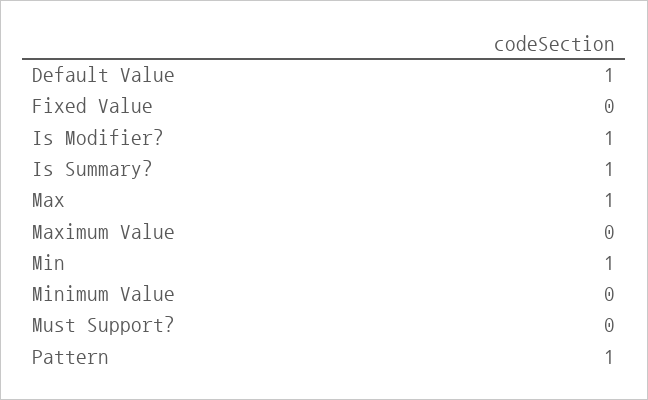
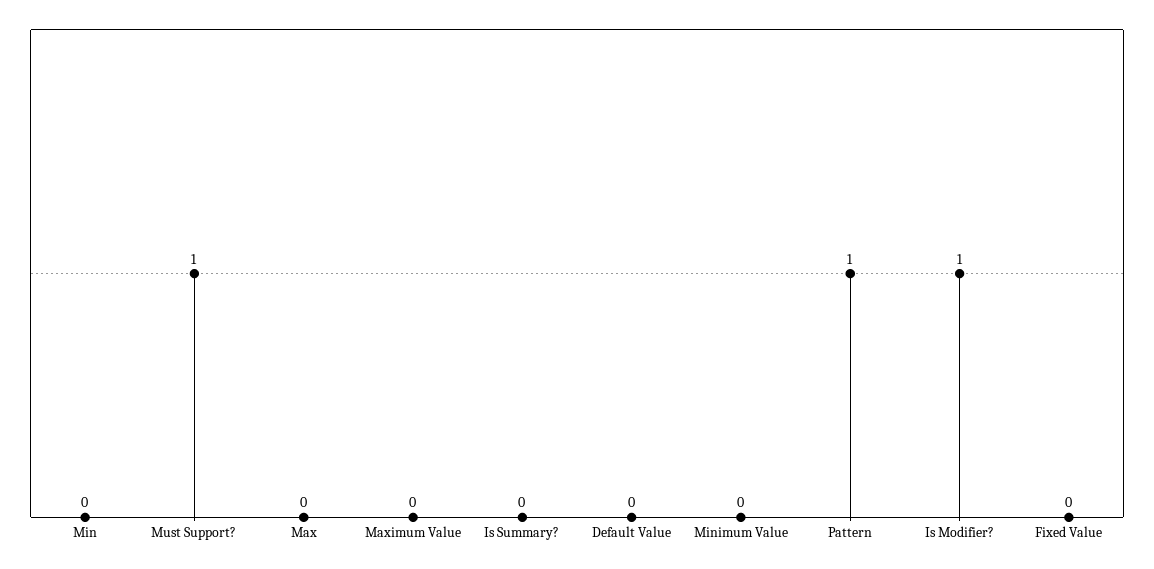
  {
-   "Default Value": 1,
+   "Default Value": 0,
    "Fixed Value": 0,
    "Is Modifier?": 1,
-   "Is Summary?": 1,
+   "Is Summary?": 0,
-   "Max": 1,
+   "Max": 0,
    "Maximum Value": 0,
-   "Min": 1,
+   "Min": 0,
    "Minimum Value": 0,
-   "Must Support?": 0,
+   "Must Support?": 1,
    "Pattern": 1
  }

